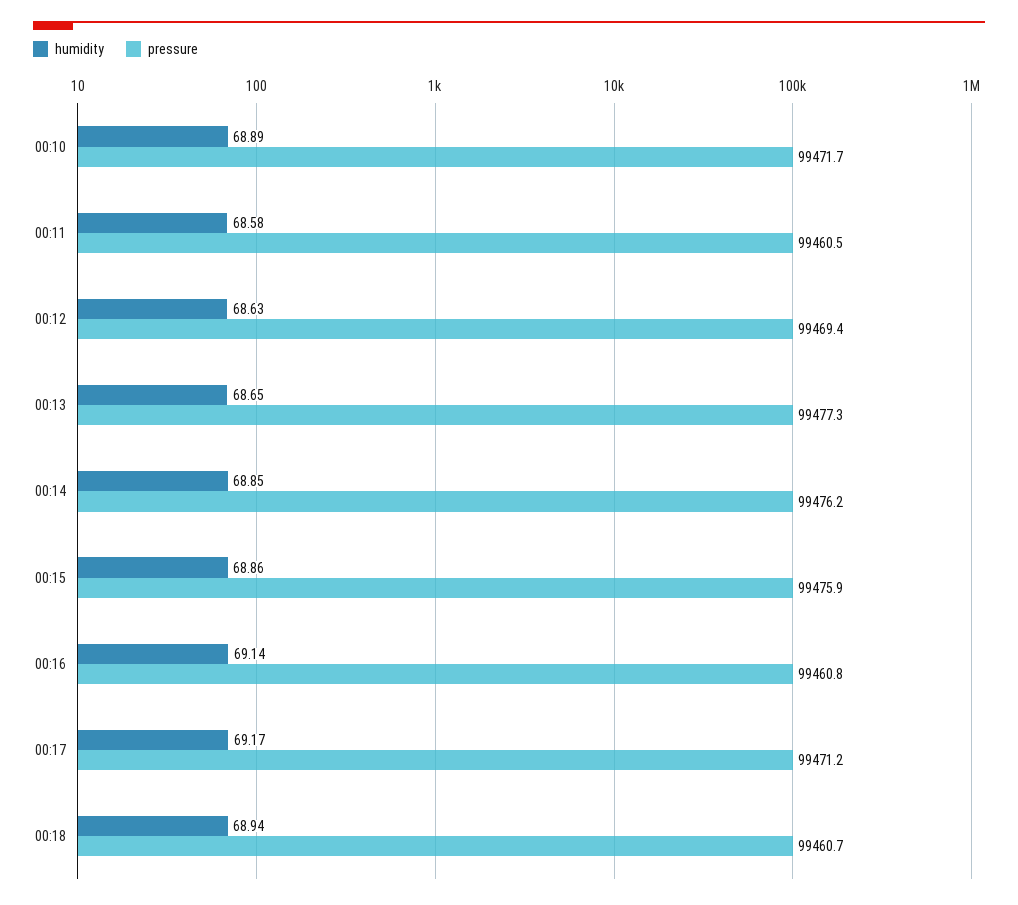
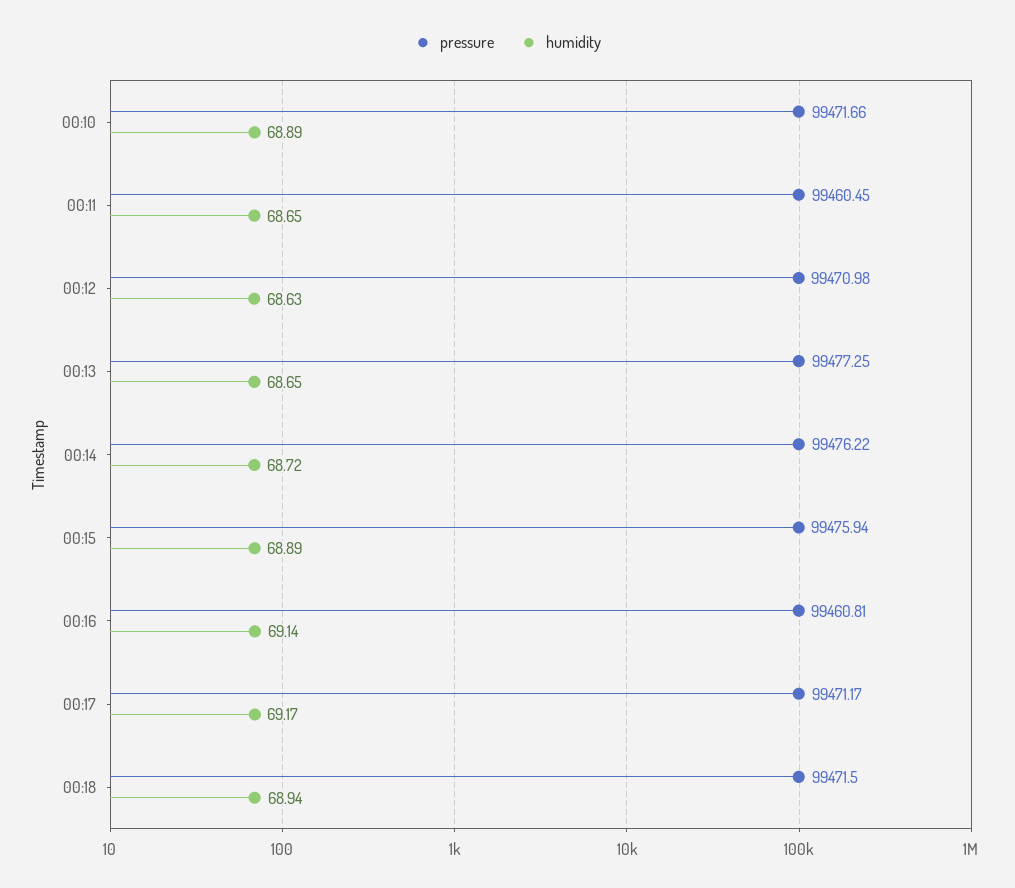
  {
    "humidity": {
      "00:10": 68.89,
-     "00:11": 68.58,
+     "00:11": 68.65,
      "00:12": 68.63,
      "00:13": 68.65,
-     "00:14": 68.85,
+     "00:14": 68.72,
-     "00:15": 68.86,
+     "00:15": 68.89,
      "00:16": 69.14,
      "00:17": 69.17,
      "00:18": 68.94
    },
    "pressure": {
      "00:10": 99471.66,
      "00:11": 99460.45,
-     "00:12": 99469.4,
+     "00:12": 99470.98,
      "00:13": 99477.25,
      "00:14": 99476.22,
      "00:15": 99475.94,
      "00:16": 99460.81,
      "00:17": 99471.17,
-     "00:18": 99460.7
+     "00:18": 99471.5
    }
  }

